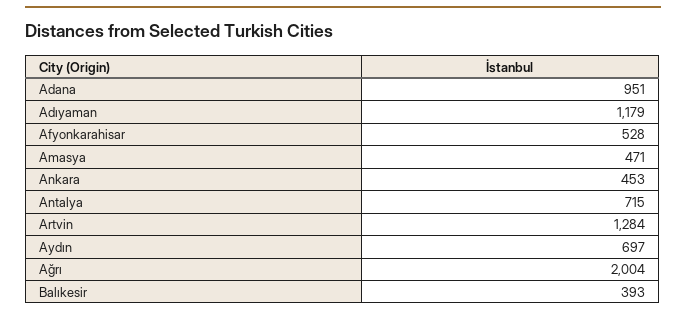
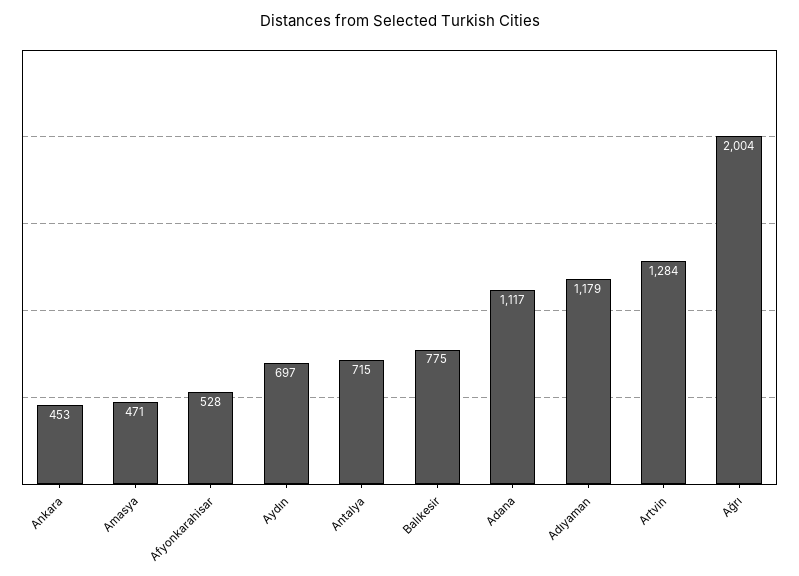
  {
-   "Adana": 951,
+   "Adana": 1117,
    "Adıyaman": 1179,
    "Afyonkarahisar": 528,
    "Amasya": 471,
    "Ankara": 453,
    "Antalya": 715,
    "Artvin": 1284,
    "Aydın": 697,
    "Ağrı": 2004,
-   "Balıkesir": 393
+   "Balıkesir": 775
  }

